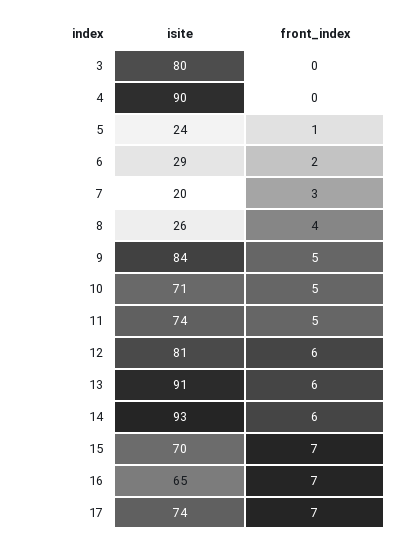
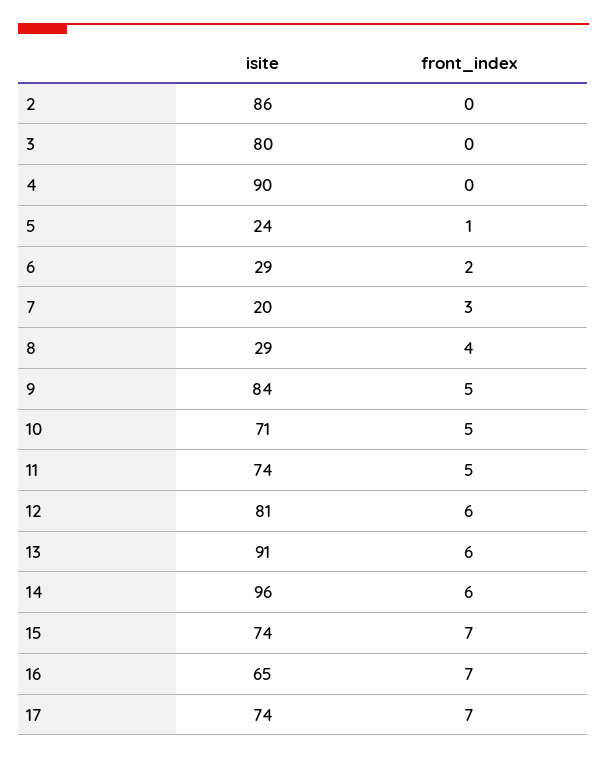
  {
    "isite": {
      "3": 80,
      "4": 90,
      "5": 24,
      "6": 29,
      "7": 20,
-     "8": 26,
+     "8": 29,
      "9": 84,
      "10": 71,
      "11": 74,
      "12": 81,
      "13": 91,
-     "14": 93,
+     "14": 96,
-     "15": 70,
+     "15": 74,
      "16": 65,
-     "17": 74
+     "17": 74,
+     "2": 86
    },
    "front_index": {
      "3": 0,
      "4": 0,
      "5": 1,
      "6": 2,
      "7": 3,
      "8": 4,
      "9": 5,
      "10": 5,
      "11": 5,
      "12": 6,
      "13": 6,
      "14": 6,
      "15": 7,
      "16": 7,
-     "17": 7
+     "17": 7,
+     "2": 0
    }
  }

